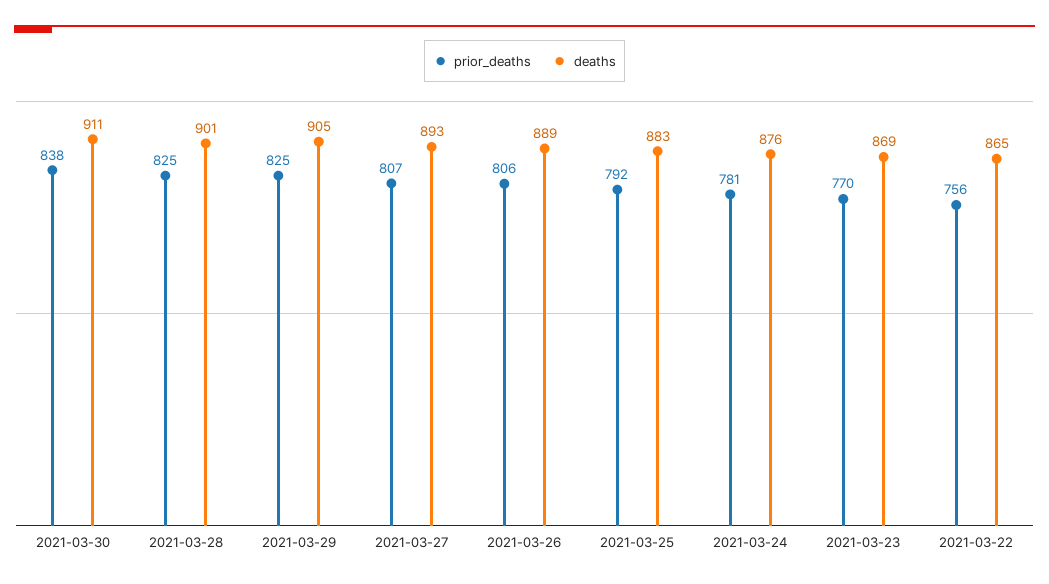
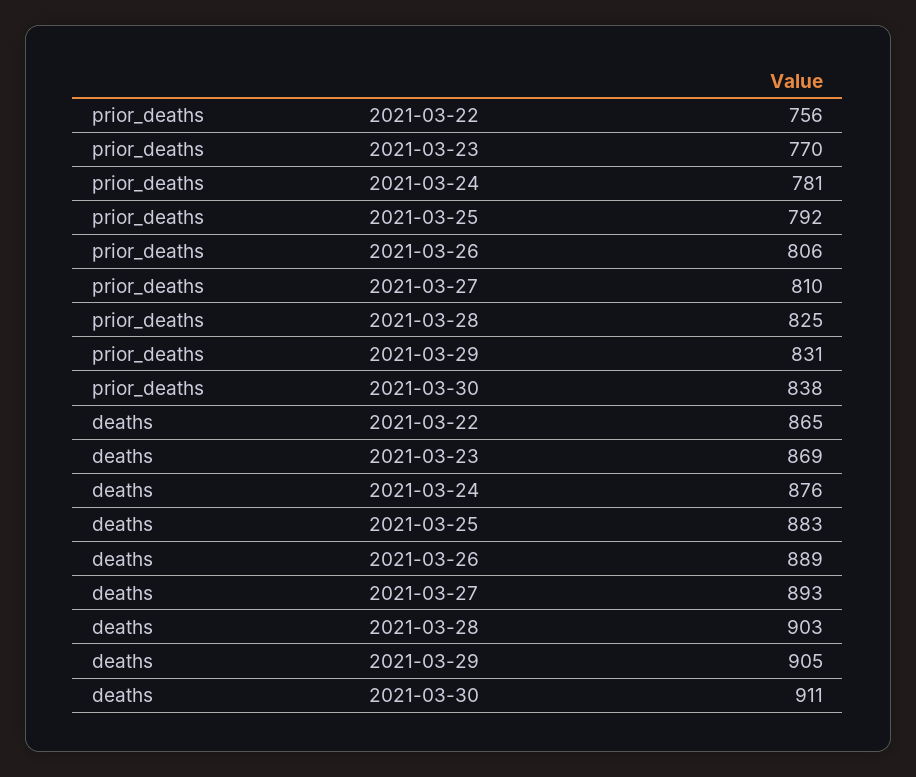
  {
    "prior_deaths": {
      "2021-03-30": 838,
      "2021-03-28": 825,
-     "2021-03-29": 825,
+     "2021-03-29": 831,
-     "2021-03-27": 807,
+     "2021-03-27": 810,
      "2021-03-26": 806,
      "2021-03-25": 792,
      "2021-03-24": 781,
      "2021-03-23": 770,
      "2021-03-22": 756
    },
    "deaths": {
      "2021-03-30": 911,
-     "2021-03-28": 901,
+     "2021-03-28": 903,
      "2021-03-29": 905,
      "2021-03-27": 893,
      "2021-03-26": 889,
      "2021-03-25": 883,
      "2021-03-24": 876,
      "2021-03-23": 869,
      "2021-03-22": 865
    }
  }

